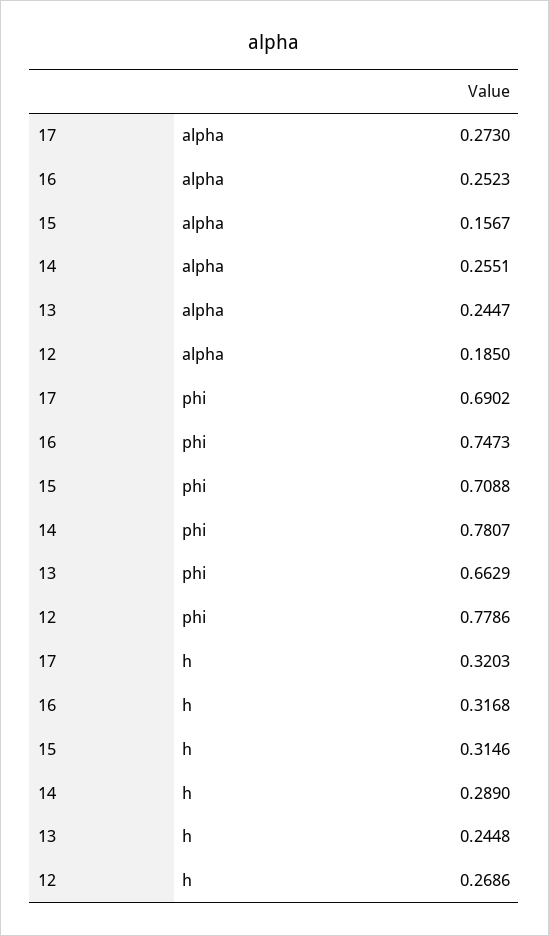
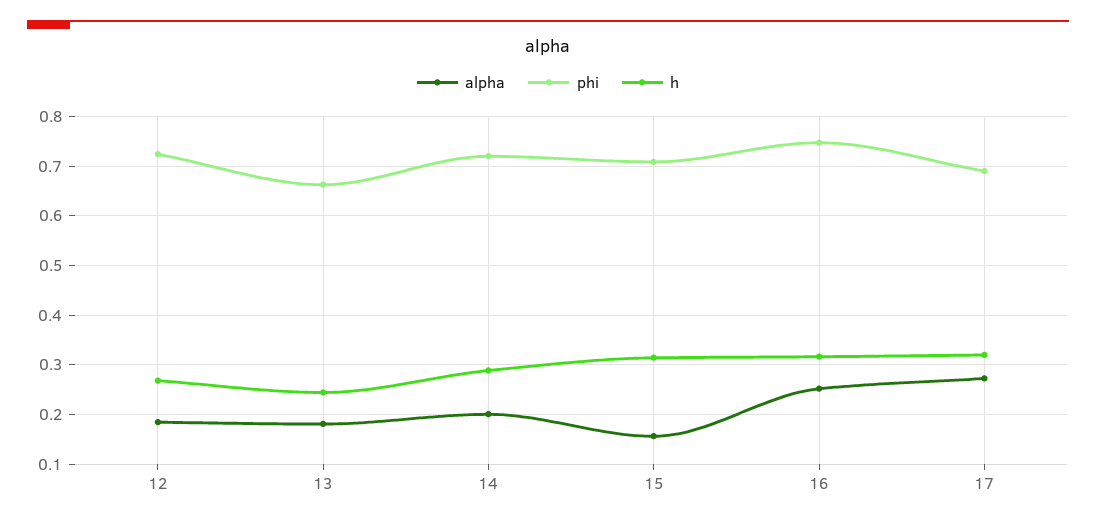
  {
    "alpha": {
      "17": 0.273,
      "16": 0.2523,
      "15": 0.1567,
-     "14": 0.2551,
+     "14": 0.2,
-     "13": 0.2447,
+     "13": 0.18,
      "12": 0.185
    },
    "phi": {
      "17": 0.6902,
      "16": 0.7473,
      "15": 0.7088,
-     "14": 0.7807,
+     "14": 0.72,
      "13": 0.6629,
-     "12": 0.7786
+     "12": 0.72
    },
    "h": {
      "17": 0.3203,
      "16": 0.3168,
      "15": 0.3146,
      "14": 0.289,
      "13": 0.2448,
      "12": 0.2686
    }
  }

